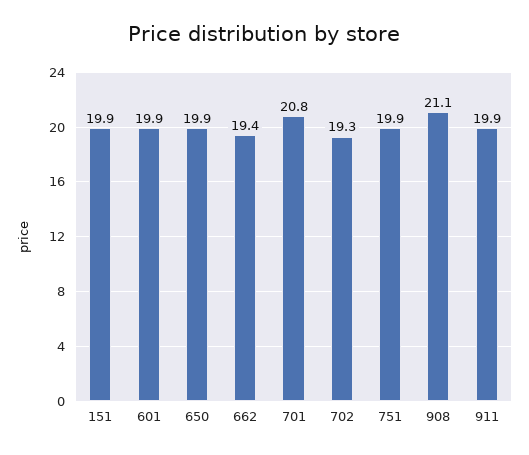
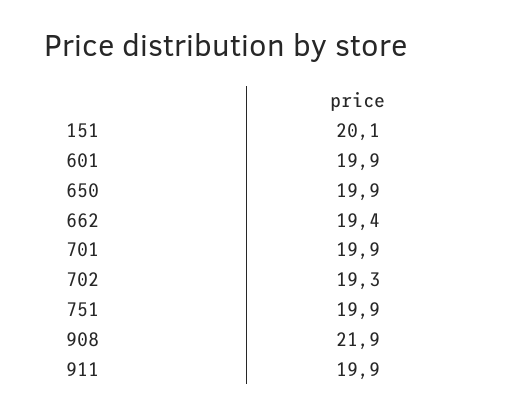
  {
-   "151": 19.9,
+   "151": 20.1,
    "601": 19.9,
    "650": 19.9,
    "662": 19.4,
-   "701": 20.8,
+   "701": 19.9,
    "702": 19.3,
    "751": 19.9,
-   "908": 21.1,
+   "908": 21.9,
    "911": 19.9
  }

